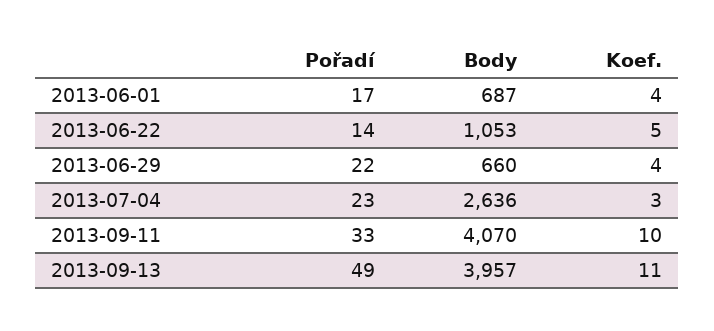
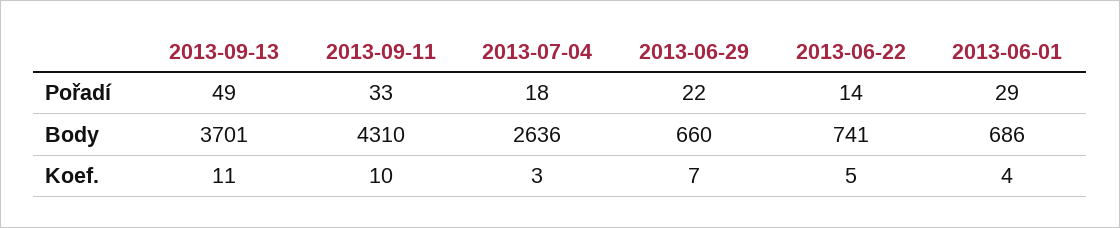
  {
    "Pořadí": {
-     "2013-06-01": 17,
+     "2013-06-01": 29,
      "2013-06-22": 14,
      "2013-06-29": 22,
-     "2013-07-04": 23,
+     "2013-07-04": 18,
      "2013-09-11": 33,
      "2013-09-13": 49
    },
    "Body": {
-     "2013-06-01": 687,
+     "2013-06-01": 686,
-     "2013-06-22": 1053,
+     "2013-06-22": 741,
      "2013-06-29": 660,
      "2013-07-04": 2636,
-     "2013-09-11": 4070,
+     "2013-09-11": 4310,
-     "2013-09-13": 3957
+     "2013-09-13": 3701
    },
    "Koef.": {
      "2013-06-01": 4,
      "2013-06-22": 5,
-     "2013-06-29": 4,
+     "2013-06-29": 7,
      "2013-07-04": 3,
      "2013-09-11": 10,
      "2013-09-13": 11
    }
  }

